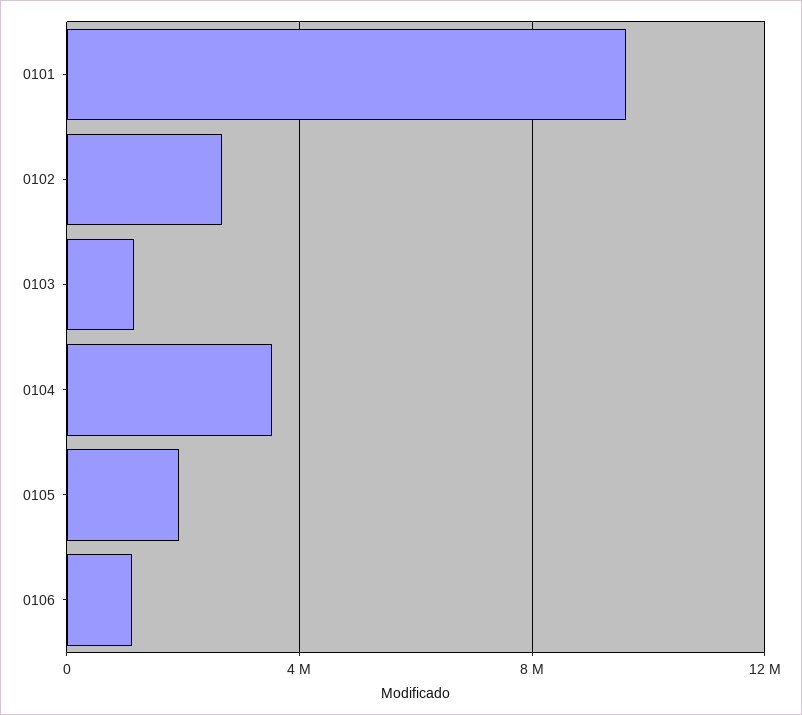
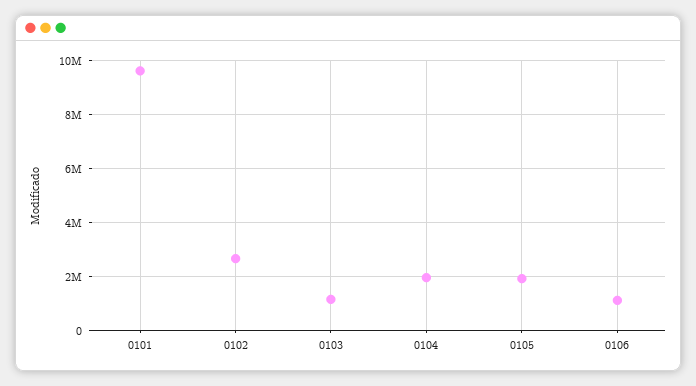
  {
    "0101": 9500000,
    "0102": 2750000,
    "0103": 1250000,
-   "0104": 3500000,
+   "0104": 2000000,
    "0105": 2000000,
    "0106": 1000000
  }

